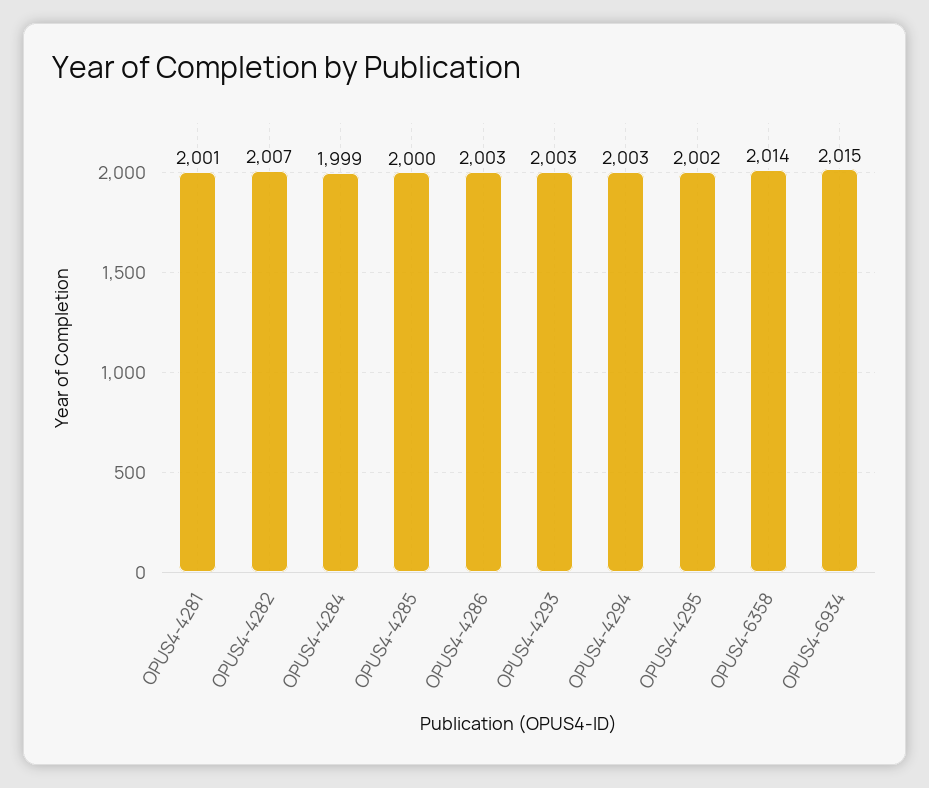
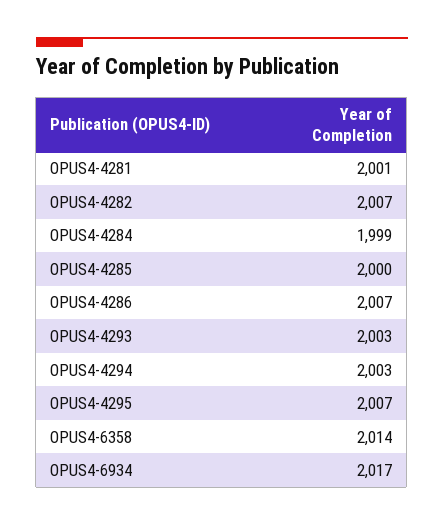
  {
    "OPUS4-4281": 2001,
    "OPUS4-4282": 2007,
    "OPUS4-4284": 1999,
    "OPUS4-4285": 2000,
-   "OPUS4-4286": 2003,
+   "OPUS4-4286": 2007,
    "OPUS4-4293": 2003,
    "OPUS4-4294": 2003,
-   "OPUS4-4295": 2002,
+   "OPUS4-4295": 2007,
    "OPUS4-6358": 2014,
-   "OPUS4-6934": 2015
+   "OPUS4-6934": 2017
  }

